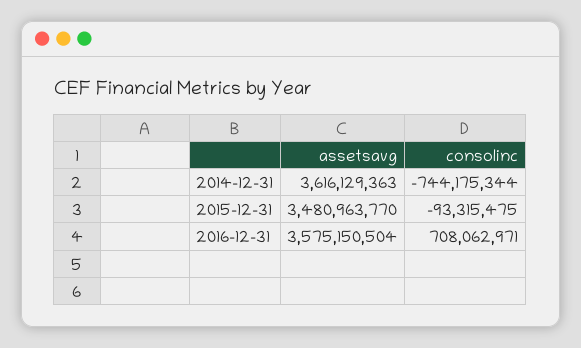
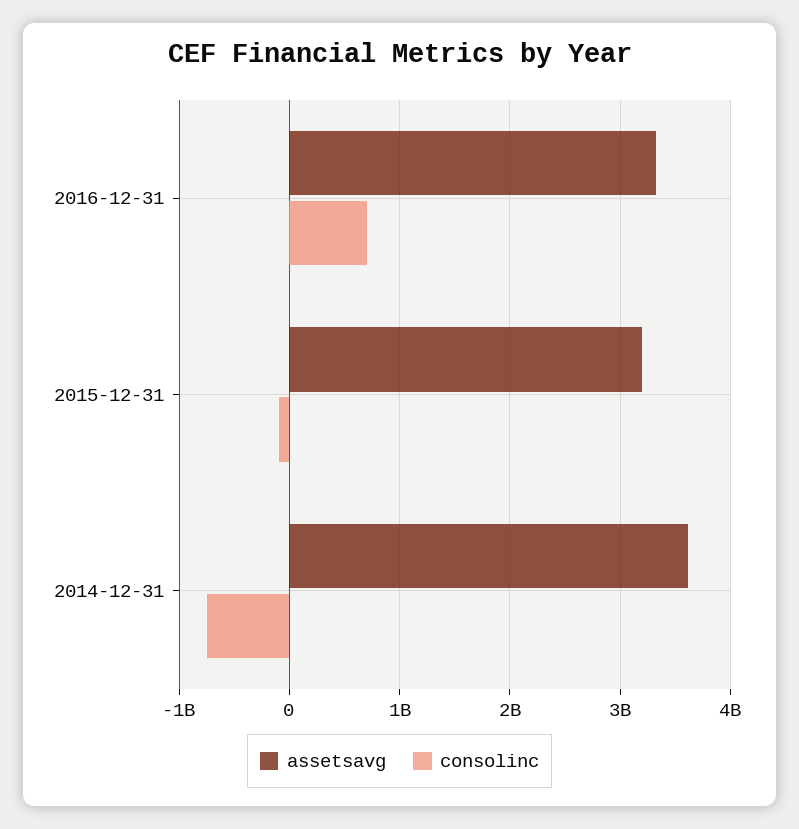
  {
    "assetsavg": {
      "2014-12-31": 3616129363,
-     "2015-12-31": 3480963770,
+     "2015-12-31": 3200000000,
-     "2016-12-31": 3575150504
+     "2016-12-31": 3300000000
    },
    "consolinc": {
      "2014-12-31": -744175344,
      "2015-12-31": -93315475,
      "2016-12-31": 708062971
    }
  }

